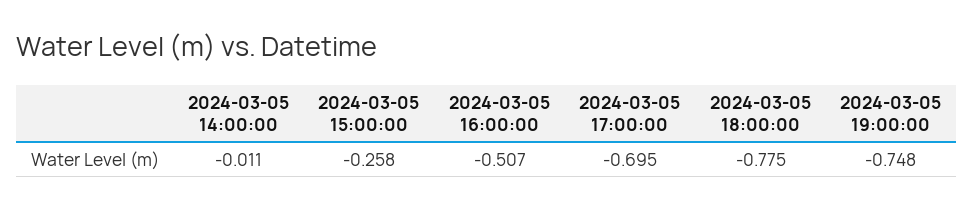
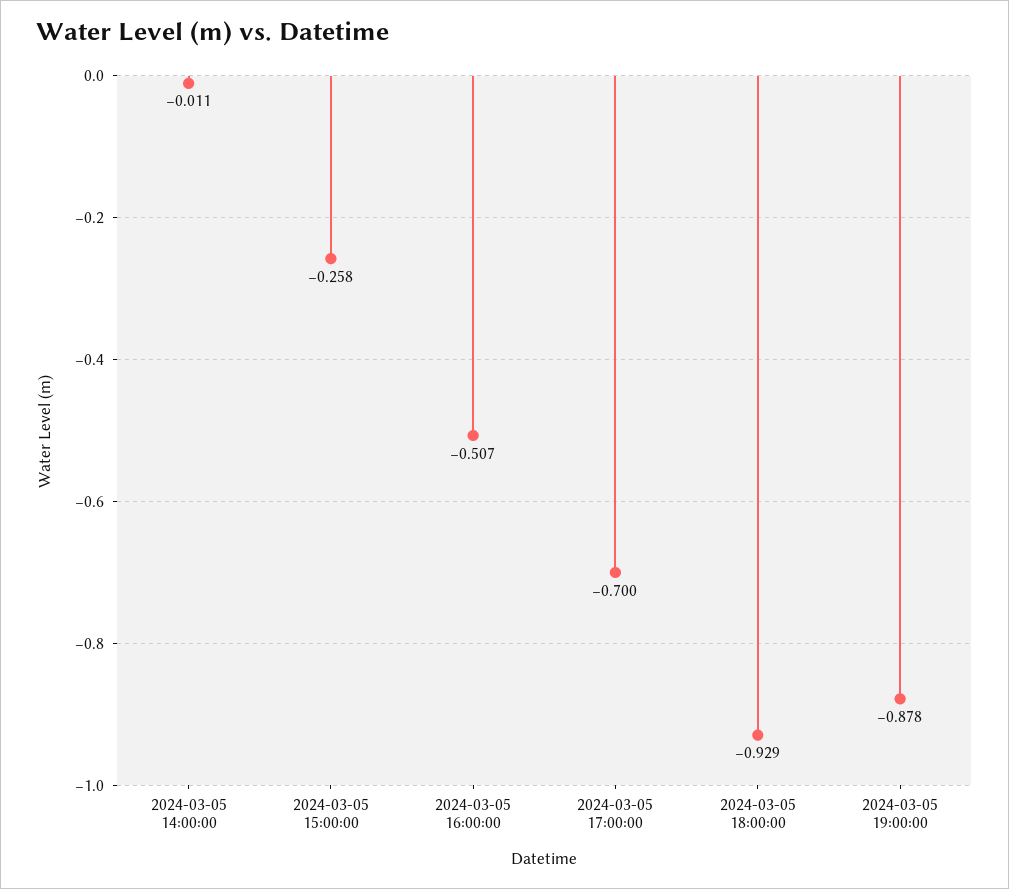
  {
    "2024-03-05 14:00:00": -0.011,
    "2024-03-05 15:00:00": -0.258,
    "2024-03-05 16:00:00": -0.507,
-   "2024-03-05 17:00:00": -0.695,
+   "2024-03-05 17:00:00": -0.7,
-   "2024-03-05 18:00:00": -0.775,
+   "2024-03-05 18:00:00": -0.929,
-   "2024-03-05 19:00:00": -0.748
+   "2024-03-05 19:00:00": -0.878
  }

